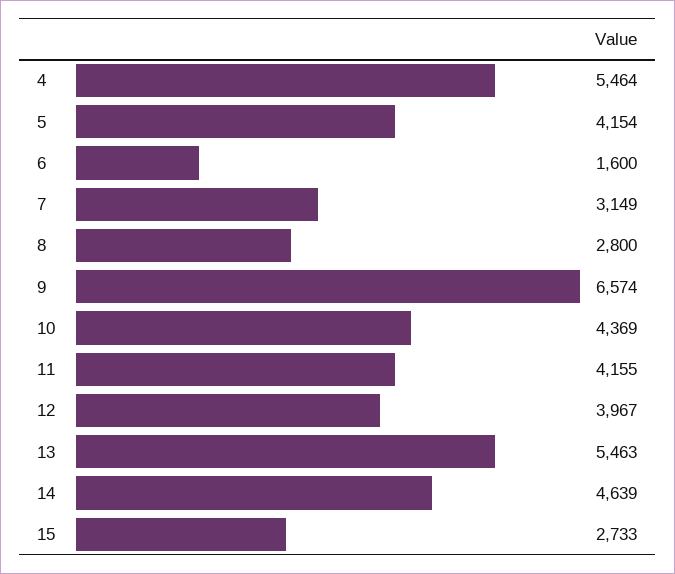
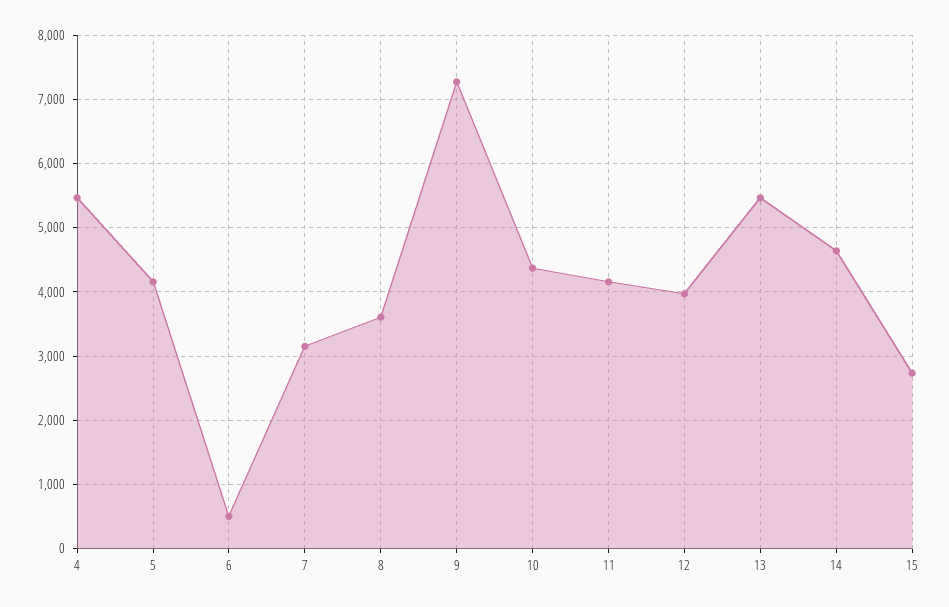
  {
    "4": 5464,
    "5": 4154,
-   "6": 1600,
+   "6": 500,
    "7": 3149,
-   "8": 2800,
+   "8": 3600,
-   "9": 6574,
+   "9": 7300,
    "10": 4369,
    "11": 4155,
    "12": 3967,
    "13": 5463,
    "14": 4639,
    "15": 2733
  }

